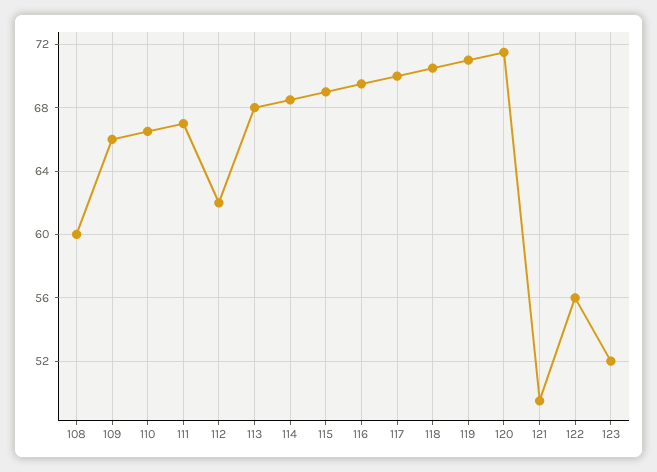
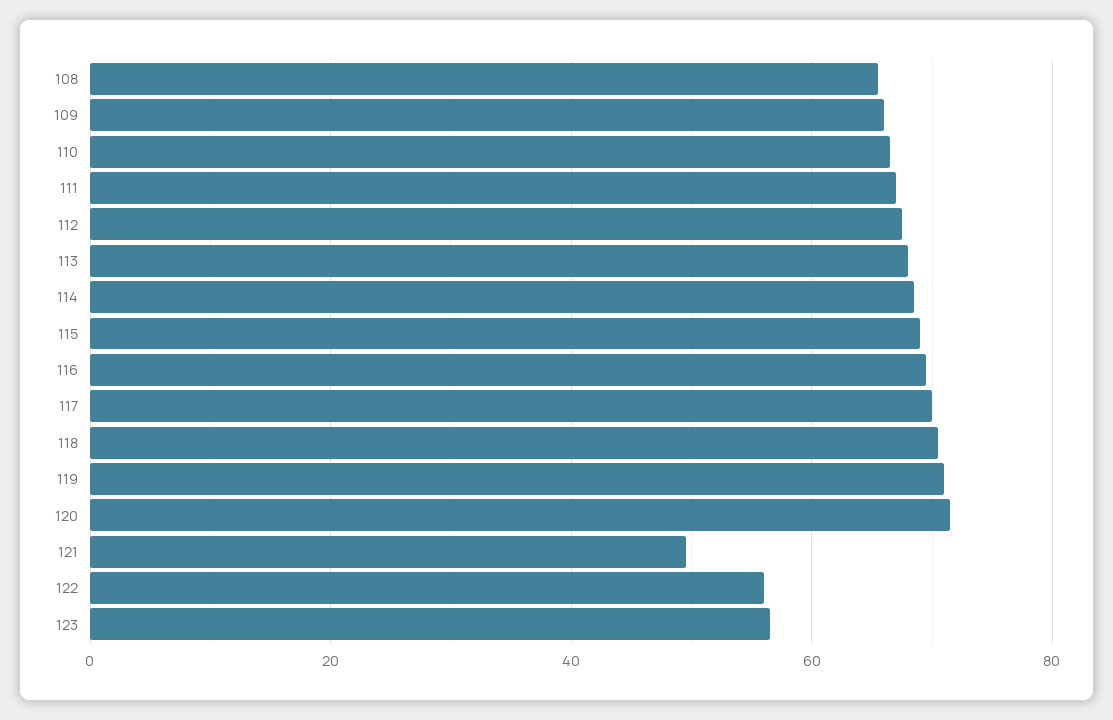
  {
-   "108": 60,
+   "108": 66,
    "109": 66,
    "110": 66.5,
    "111": 67,
-   "112": 62,
+   "112": 68,
    "113": 68,
    "114": 68.5,
    "115": 69,
    "116": 69.5,
    "117": 70,
    "118": 70.5,
    "119": 71,
    "120": 71.5,
    "121": 49.5,
    "122": 56,
-   "123": 52
+   "123": 56
  }

